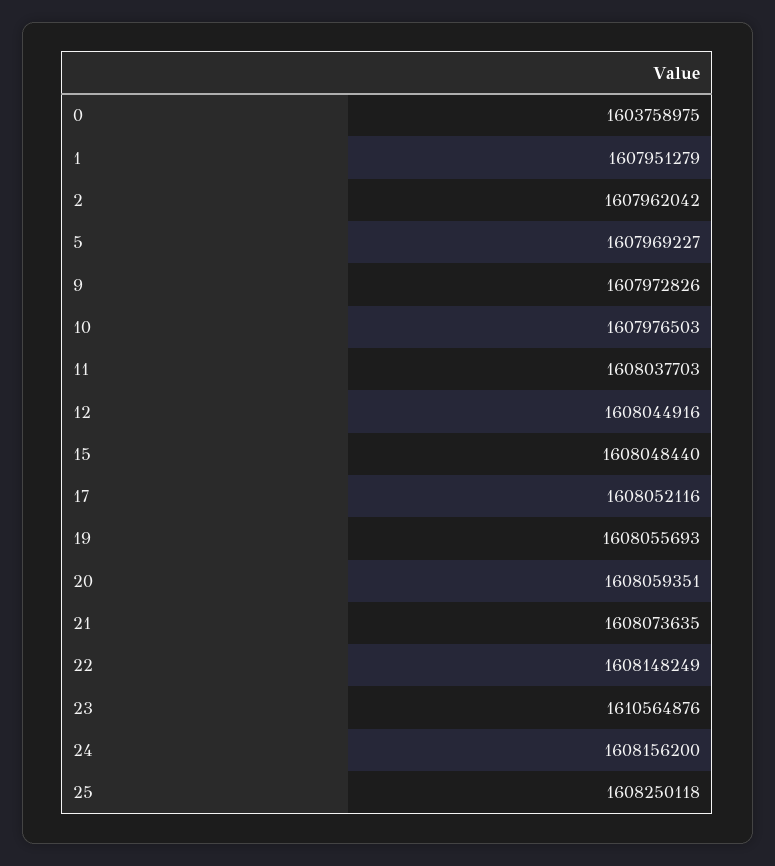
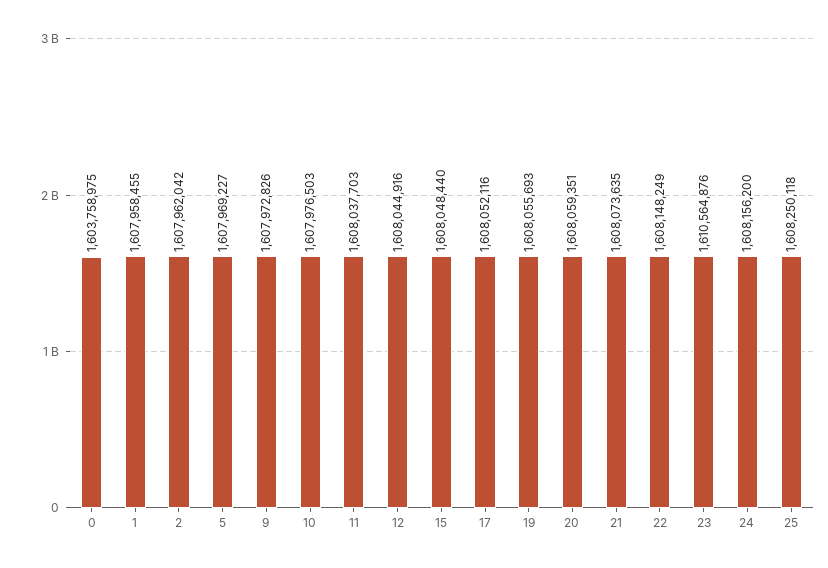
  {
    "0": 1603758975,
-   "1": 1607951279,
+   "1": 1607958455,
    "2": 1607962042,
    "5": 1607969227,
    "9": 1607972826,
    "10": 1607976503,
    "11": 1608037703,
    "12": 1608044916,
    "15": 1608048440,
    "17": 1608052116,
    "19": 1608055693,
    "20": 1608059351,
    "21": 1608073635,
    "22": 1608148249,
    "23": 1610564876,
    "24": 1608156200,
    "25": 1608250118
  }

